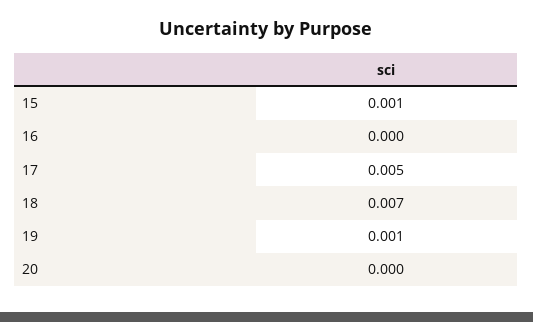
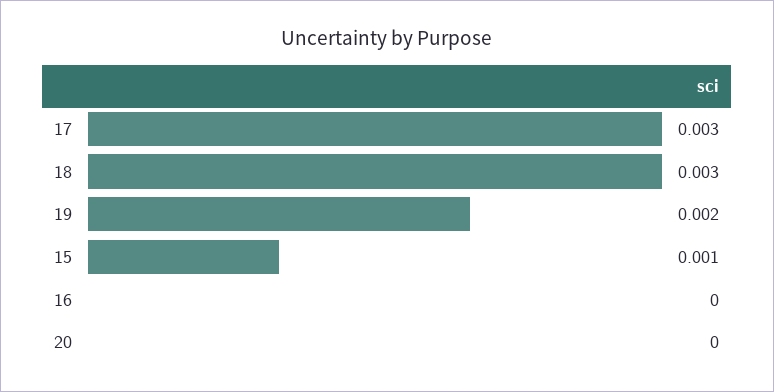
  {
    "15": 0.001,
    "16": 0,
-   "17": 0.005,
+   "17": 0.003,
-   "18": 0.007,
+   "18": 0.003,
-   "19": 0.001,
+   "19": 0.002,
    "20": 0
  }

